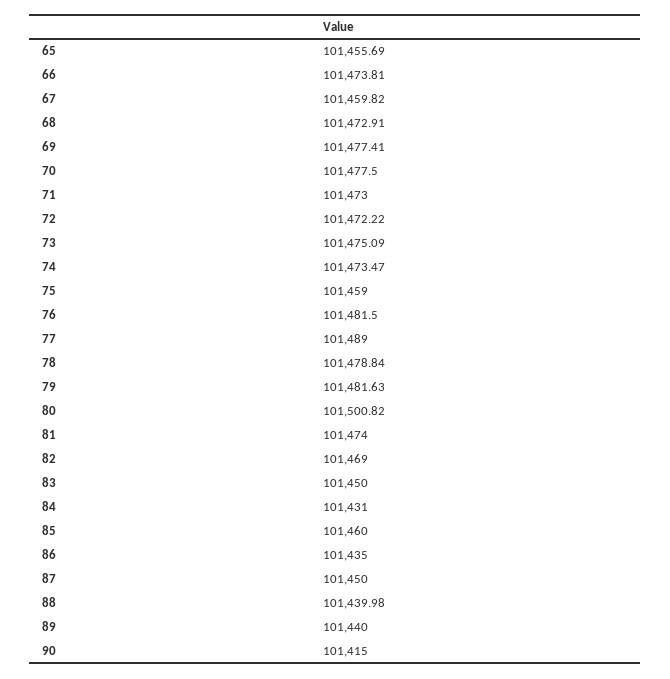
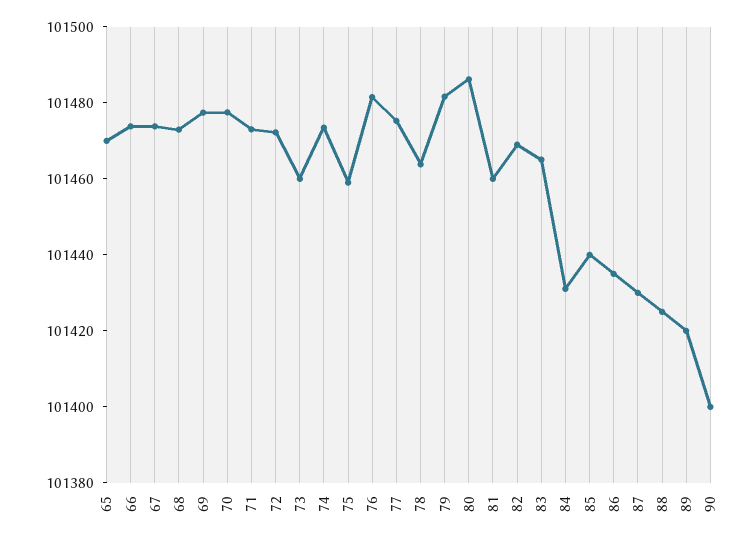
  {
-   "65": 101455.69,
+   "65": 101470,
    "66": 101473.81,
-   "67": 101459.82,
+   "67": 101475,
    "68": 101472.91,
    "69": 101477.41,
    "70": 101477.5,
    "71": 101473,
    "72": 101472.22,
-   "73": 101475.09,
+   "73": 101460,
    "74": 101473.47,
    "75": 101459,
    "76": 101481.5,
-   "77": 101489,
+   "77": 101475,
-   "78": 101478.84,
+   "78": 101465,
    "79": 101481.63,
-   "80": 101500.82,
+   "80": 101485,
-   "81": 101474,
+   "81": 101460,
    "82": 101469,
-   "83": 101450,
+   "83": 101465,
    "84": 101431,
-   "85": 101460,
+   "85": 101440,
    "86": 101435,
-   "87": 101450,
+   "87": 101430,
-   "88": 101439.98,
+   "88": 101425,
-   "89": 101440,
+   "89": 101420,
-   "90": 101415
+   "90": 101400
  }

